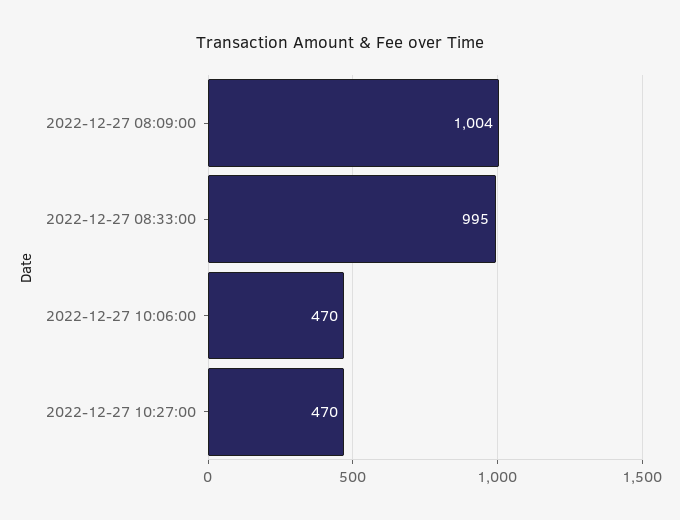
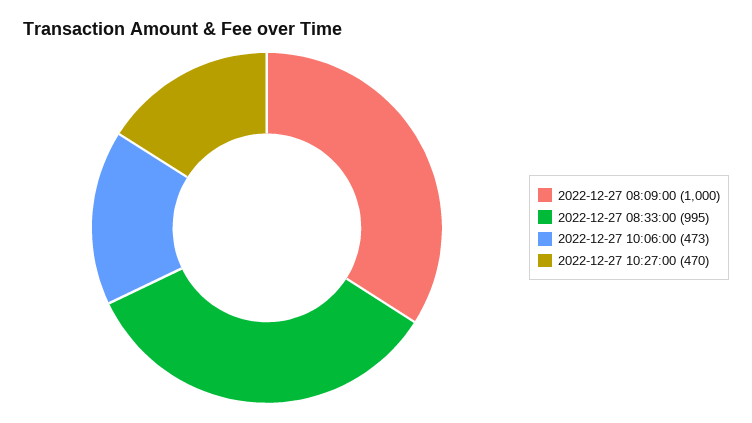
  {
-   "2022-12-27 08:09:00": 1004,
+   "2022-12-27 08:09:00": 1000,
    "2022-12-27 08:33:00": 995,
-   "2022-12-27 10:06:00": 470,
+   "2022-12-27 10:06:00": 473,
    "2022-12-27 10:27:00": 470
  }

